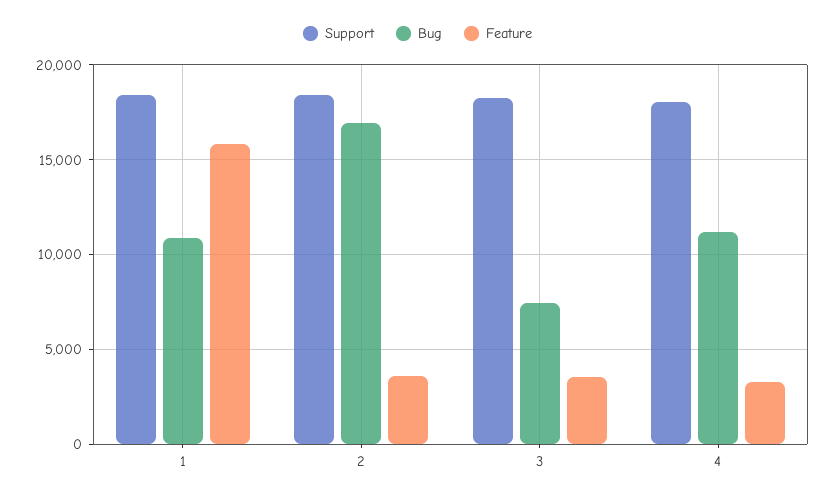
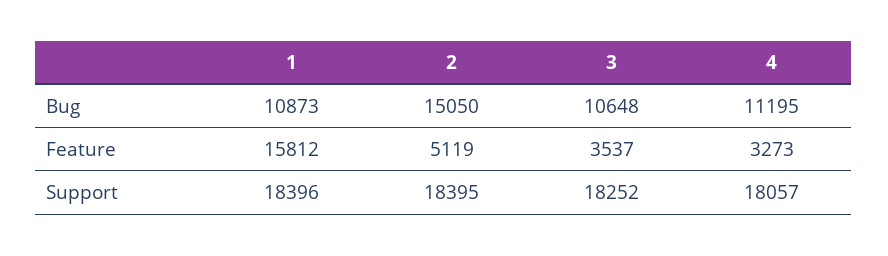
  {
    "Support": {
      "1": 18396,
      "2": 18395,
      "3": 18252,
      "4": 18057
    },
    "Bug": {
      "1": 10873,
-     "2": 17000,
+     "2": 15050,
-     "3": 7500,
+     "3": 10648,
      "4": 11195
    },
    "Feature": {
      "1": 15812,
-     "2": 3500,
+     "2": 5119,
      "3": 3537,
      "4": 3273
    }
  }

